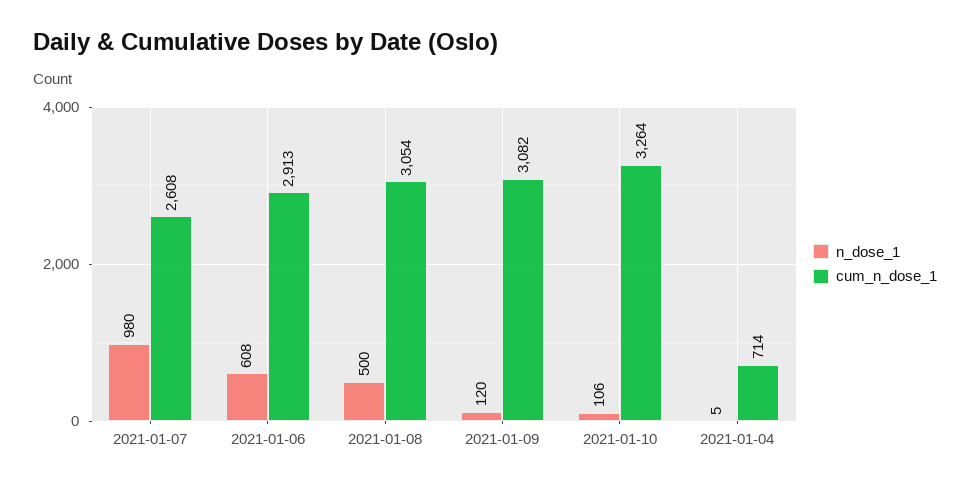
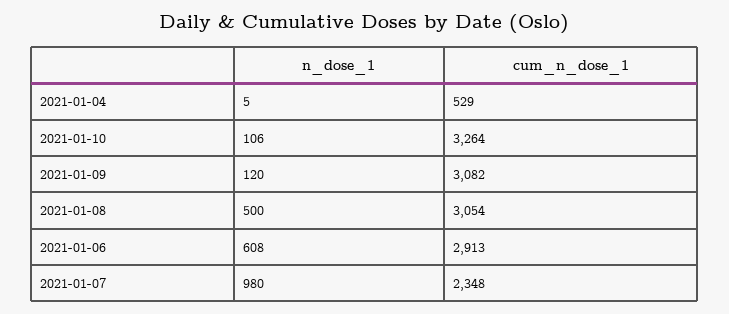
  {
    "n_dose_1": {
      "2021-01-07": 980,
      "2021-01-06": 608,
      "2021-01-08": 500,
      "2021-01-09": 120,
      "2021-01-10": 106,
      "2021-01-04": 5
    },
    "cum_n_dose_1": {
-     "2021-01-07": 2608,
+     "2021-01-07": 2348,
      "2021-01-06": 2913,
      "2021-01-08": 3054,
      "2021-01-09": 3082,
      "2021-01-10": 3264,
-     "2021-01-04": 714
+     "2021-01-04": 529
    }
  }

